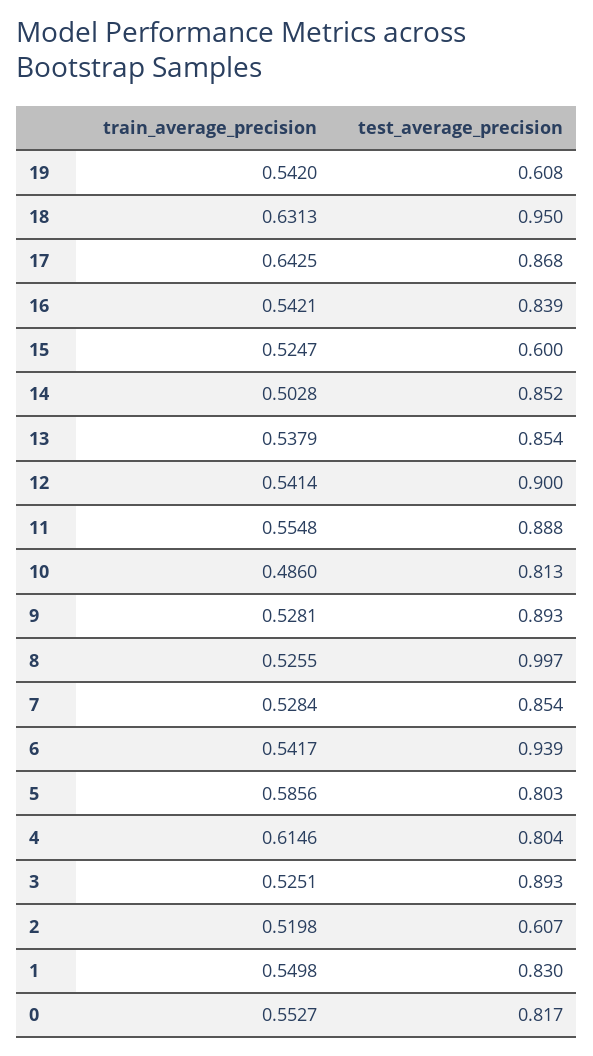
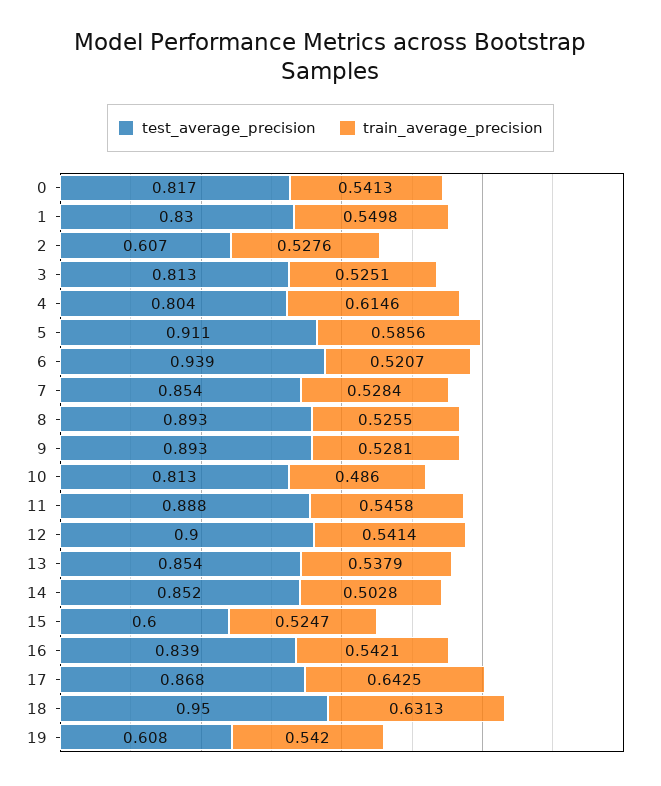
  {
    "train_average_precision": {
      "19": 0.542,
      "18": 0.6313,
      "17": 0.6425,
      "16": 0.5421,
      "15": 0.5247,
      "14": 0.5028,
      "13": 0.5379,
      "12": 0.5414,
-     "11": 0.5548,
+     "11": 0.5458,
      "10": 0.486,
      "9": 0.5281,
      "8": 0.5255,
      "7": 0.5284,
-     "6": 0.5417,
+     "6": 0.5207,
      "5": 0.5856,
      "4": 0.6146,
      "3": 0.5251,
-     "2": 0.5198,
+     "2": 0.5276,
      "1": 0.5498,
-     "0": 0.5527
+     "0": 0.5413
    },
    "test_average_precision": {
      "19": 0.608,
      "18": 0.95,
      "17": 0.868,
      "16": 0.839,
      "15": 0.6,
      "14": 0.852,
      "13": 0.854,
      "12": 0.9,
      "11": 0.888,
      "10": 0.813,
      "9": 0.893,
-     "8": 0.997,
+     "8": 0.893,
      "7": 0.854,
      "6": 0.939,
-     "5": 0.803,
+     "5": 0.911,
      "4": 0.804,
-     "3": 0.893,
+     "3": 0.813,
      "2": 0.607,
      "1": 0.83,
      "0": 0.817
    }
  }

